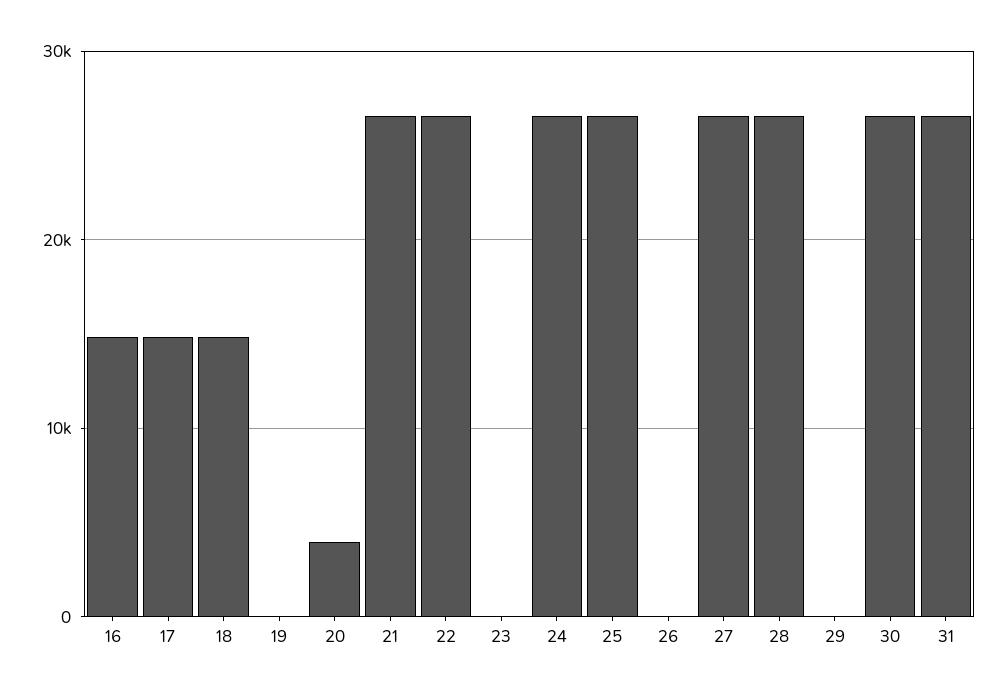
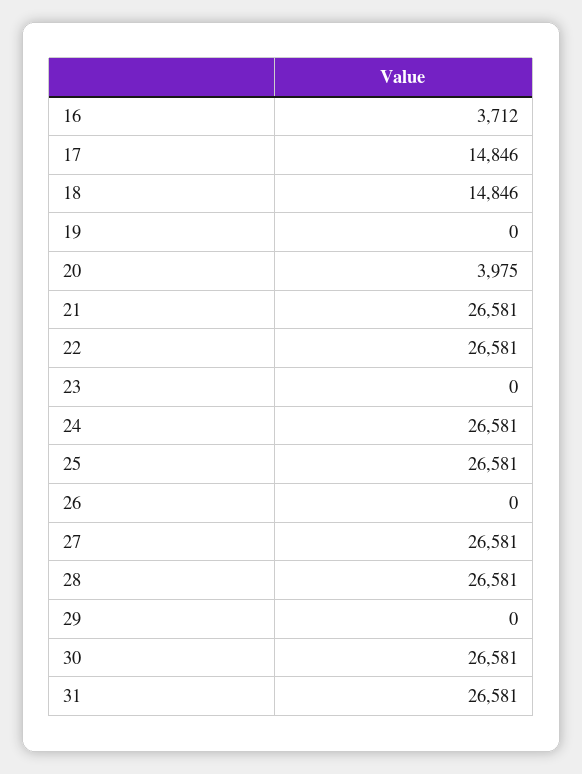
  {
-   "16": 15000,
+   "16": 3712,
    "17": 14846,
    "18": 14846,
    "19": 0,
    "20": 3975,
    "21": 26581,
    "22": 26581,
    "23": 0,
    "24": 26581,
    "25": 26581,
    "26": 0,
    "27": 26581,
    "28": 26581,
    "29": 0,
    "30": 26581,
    "31": 26581
  }

